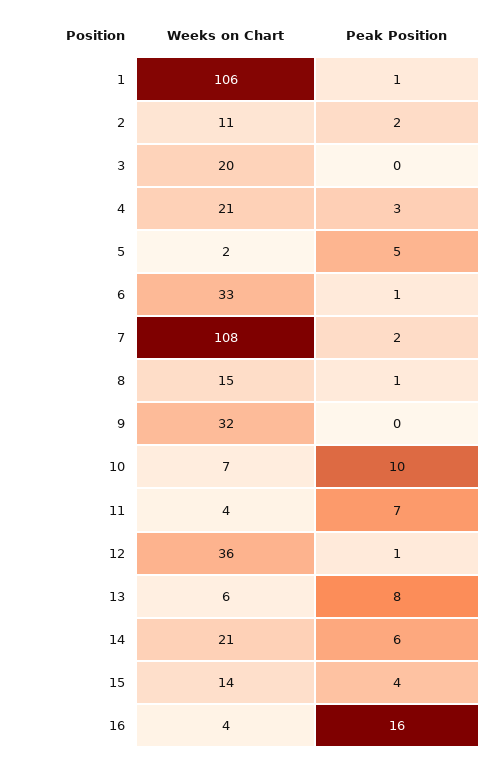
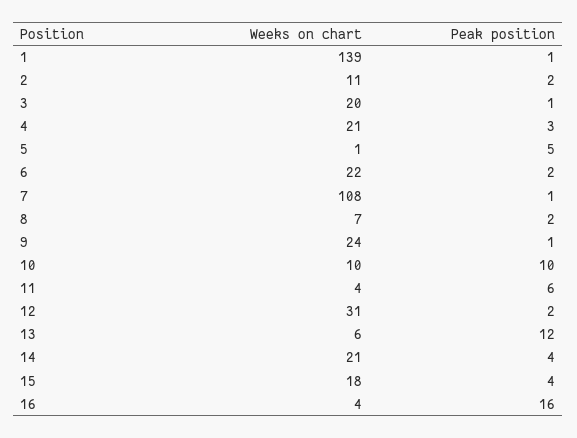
  {
    "Weeks on Chart": {
-     "1": 106,
+     "1": 139,
      "2": 11,
      "3": 20,
      "4": 21,
-     "5": 2,
+     "5": 1,
-     "6": 33,
+     "6": 22,
      "7": 108,
-     "8": 15,
+     "8": 7,
-     "9": 32,
+     "9": 24,
-     "10": 7,
+     "10": 10,
      "11": 4,
-     "12": 36,
+     "12": 31,
      "13": 6,
      "14": 21,
-     "15": 14,
+     "15": 18,
      "16": 4
    },
    "Peak Position": {
      "1": 1,
      "2": 2,
-     "3": 0,
+     "3": 1,
      "4": 3,
      "5": 5,
-     "6": 1,
+     "6": 2,
-     "7": 2,
+     "7": 1,
-     "8": 1,
+     "8": 2,
-     "9": 0,
+     "9": 1,
      "10": 10,
-     "11": 7,
+     "11": 6,
-     "12": 1,
+     "12": 2,
-     "13": 8,
+     "13": 12,
-     "14": 6,
+     "14": 4,
      "15": 4,
      "16": 16
    }
  }

